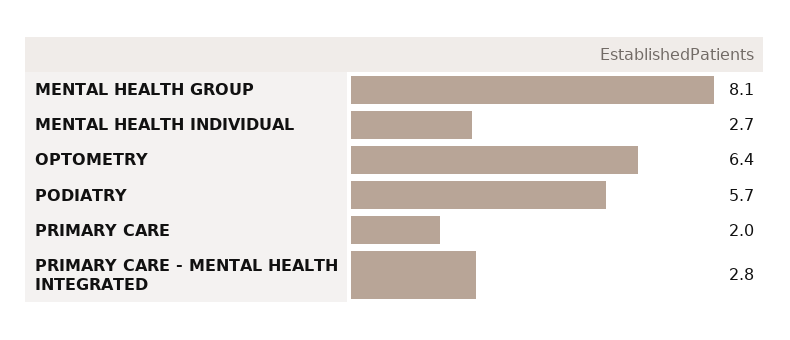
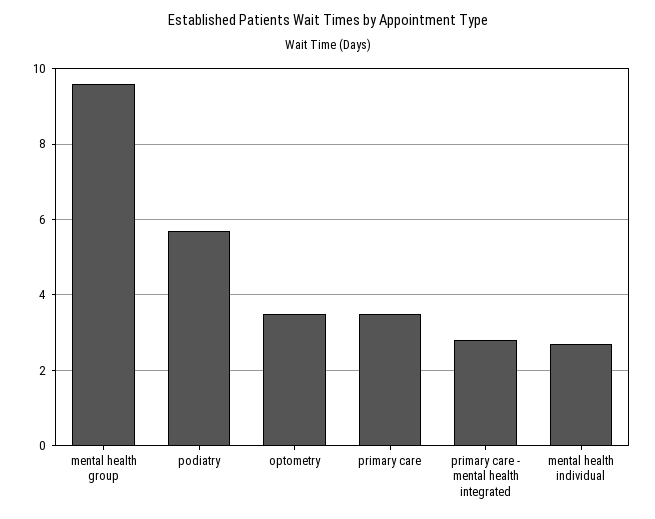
  {
-   "MENTAL HEALTH GROUP": 8.1,
+   "MENTAL HEALTH GROUP": 9.5,
    "MENTAL HEALTH INDIVIDUAL": 2.7,
-   "OPTOMETRY": 6.4,
+   "OPTOMETRY": 3.5,
    "PODIATRY": 5.7,
-   "PRIMARY CARE": 2,
+   "PRIMARY CARE": 3.5,
    "PRIMARY CARE - MENTAL HEALTH INTEGRATED": 2.8
  }

